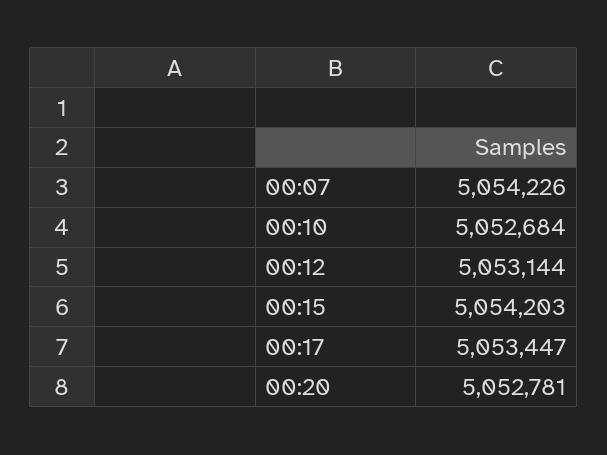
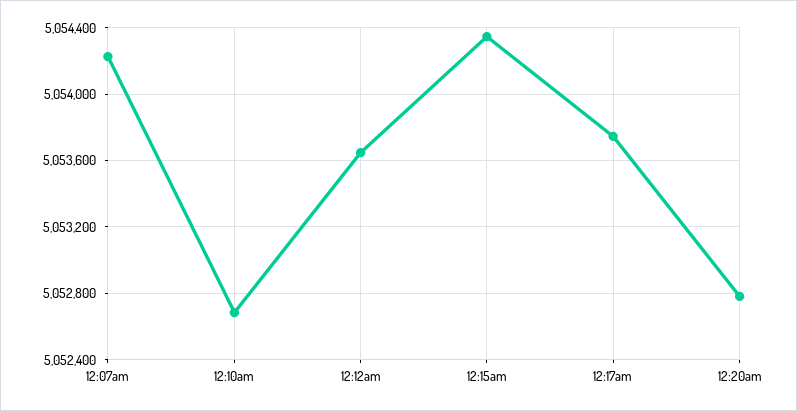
  {
    "00:07": 5054226,
    "00:10": 5052684,
-   "00:12": 5053144,
+   "00:12": 5053650,
-   "00:15": 5054203,
+   "00:15": 5054350,
-   "00:17": 5053447,
+   "00:17": 5053750,
    "00:20": 5052781
  }

